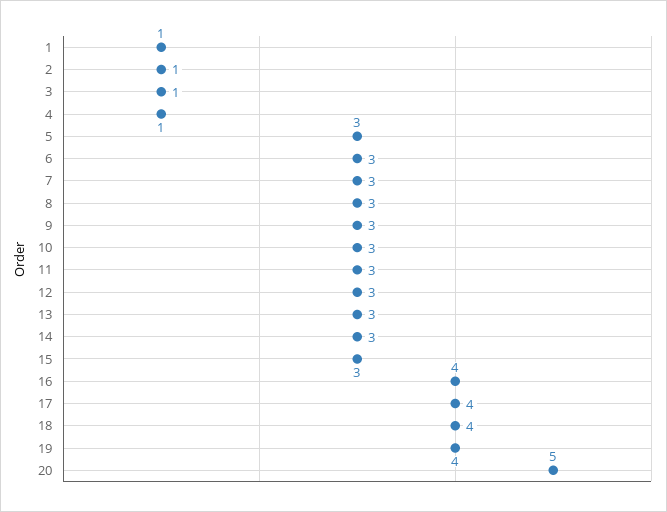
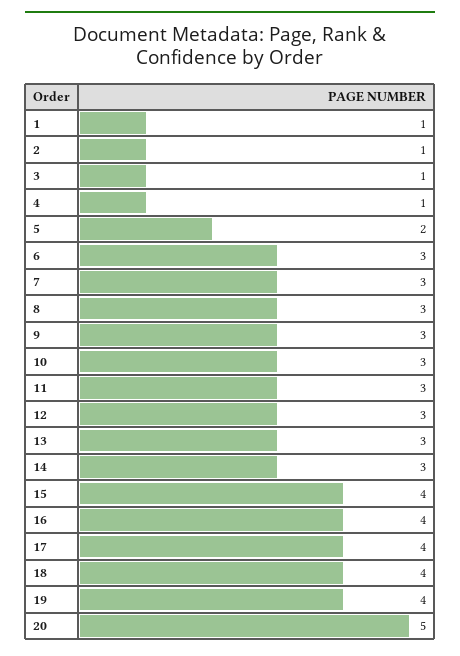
  {
    "1": 1,
    "2": 1,
    "3": 1,
    "4": 1,
-   "5": 3,
+   "5": 2,
    "6": 3,
    "7": 3,
    "8": 3,
    "9": 3,
    "10": 3,
    "11": 3,
    "12": 3,
    "13": 3,
    "14": 3,
-   "15": 3,
+   "15": 4,
    "16": 4,
    "17": 4,
    "18": 4,
    "19": 4,
    "20": 5
  }

